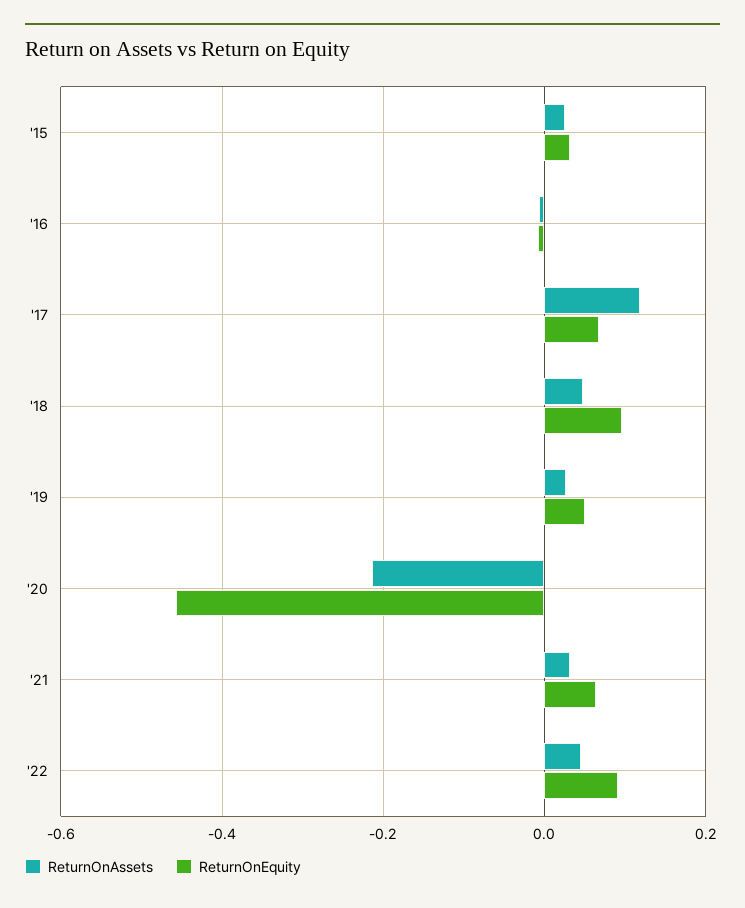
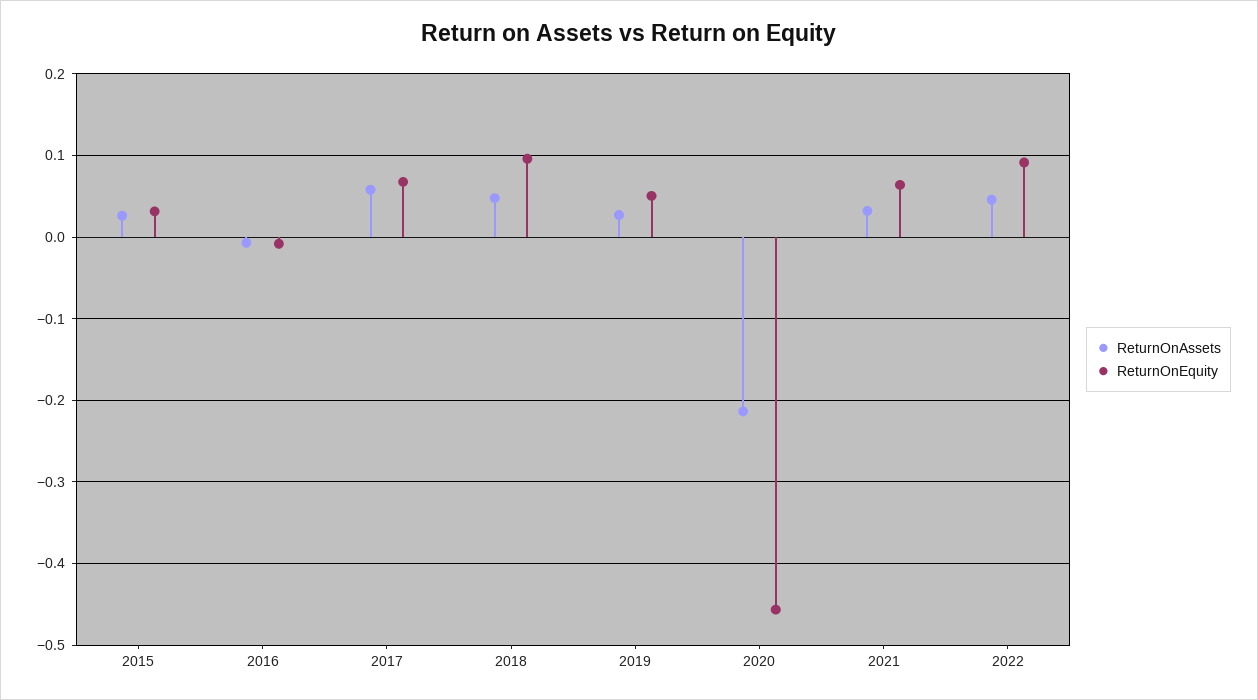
  {
    "ReturnOnAssets": {
      "'15": 0.03,
      "'16": -0.01,
-     "'17": 0.12,
+     "'17": 0.06,
      "'18": 0.05,
      "'19": 0.03,
      "'20": -0.21,
      "'21": 0.03,
      "'22": 0.05
    },
    "ReturnOnEquity": {
      "'15": 0.03,
      "'16": -0.01,
      "'17": 0.07,
      "'18": 0.1,
      "'19": 0.05,
      "'20": -0.46,
      "'21": 0.06,
      "'22": 0.09
    }
  }

